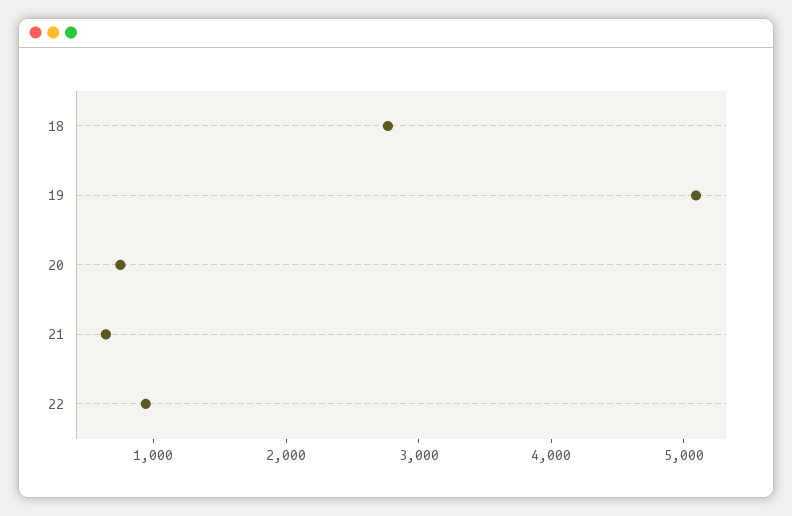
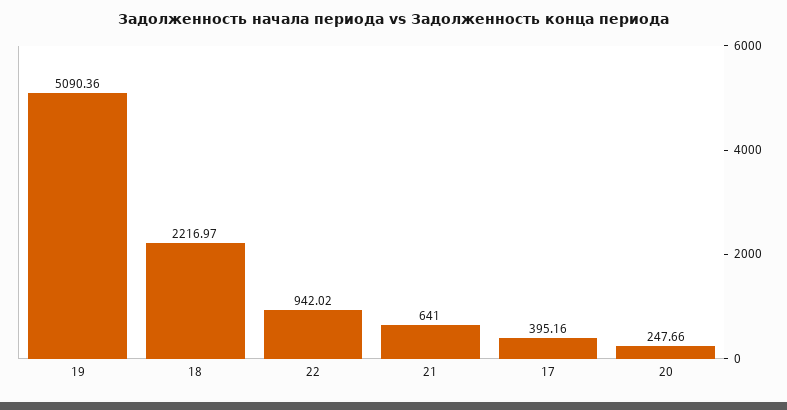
  {
-   "18": 2800,
+   "18": 2216.97,
    "19": 5090.36,
-   "20": 800,
+   "20": 247.66,
    "21": 641,
-   "22": 942.02
+   "22": 942.02,
+   "17": 395.16
  }

